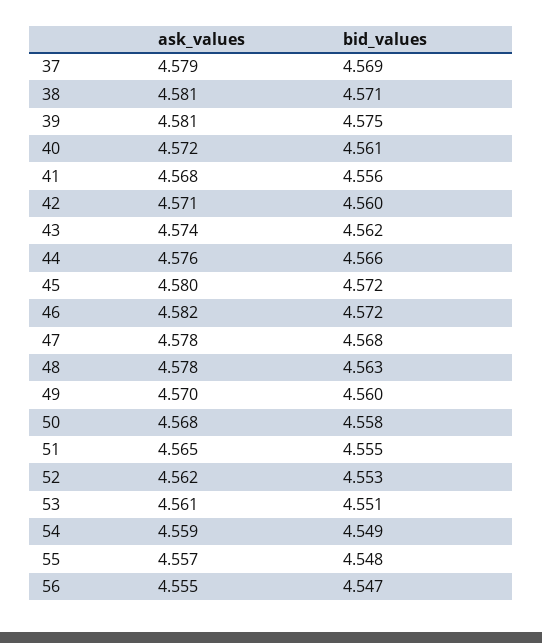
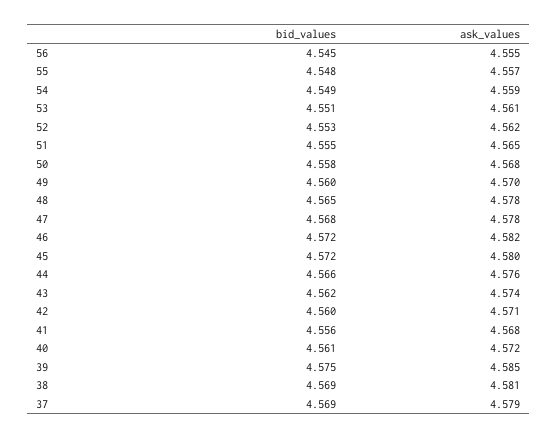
  {
    "ask_values": {
      "37": 4.579,
      "38": 4.581,
-     "39": 4.581,
+     "39": 4.585,
      "40": 4.572,
      "41": 4.568,
      "42": 4.571,
      "43": 4.574,
      "44": 4.576,
      "45": 4.58,
      "46": 4.582,
      "47": 4.578,
      "48": 4.578,
      "49": 4.57,
      "50": 4.568,
      "51": 4.565,
      "52": 4.562,
      "53": 4.561,
      "54": 4.559,
      "55": 4.557,
      "56": 4.555
    },
    "bid_values": {
      "37": 4.569,
-     "38": 4.571,
+     "38": 4.569,
      "39": 4.575,
      "40": 4.561,
      "41": 4.556,
      "42": 4.56,
      "43": 4.562,
      "44": 4.566,
      "45": 4.572,
      "46": 4.572,
      "47": 4.568,
-     "48": 4.563,
+     "48": 4.565,
      "49": 4.56,
      "50": 4.558,
      "51": 4.555,
      "52": 4.553,
      "53": 4.551,
      "54": 4.549,
      "55": 4.548,
-     "56": 4.547
+     "56": 4.545
    }
  }

